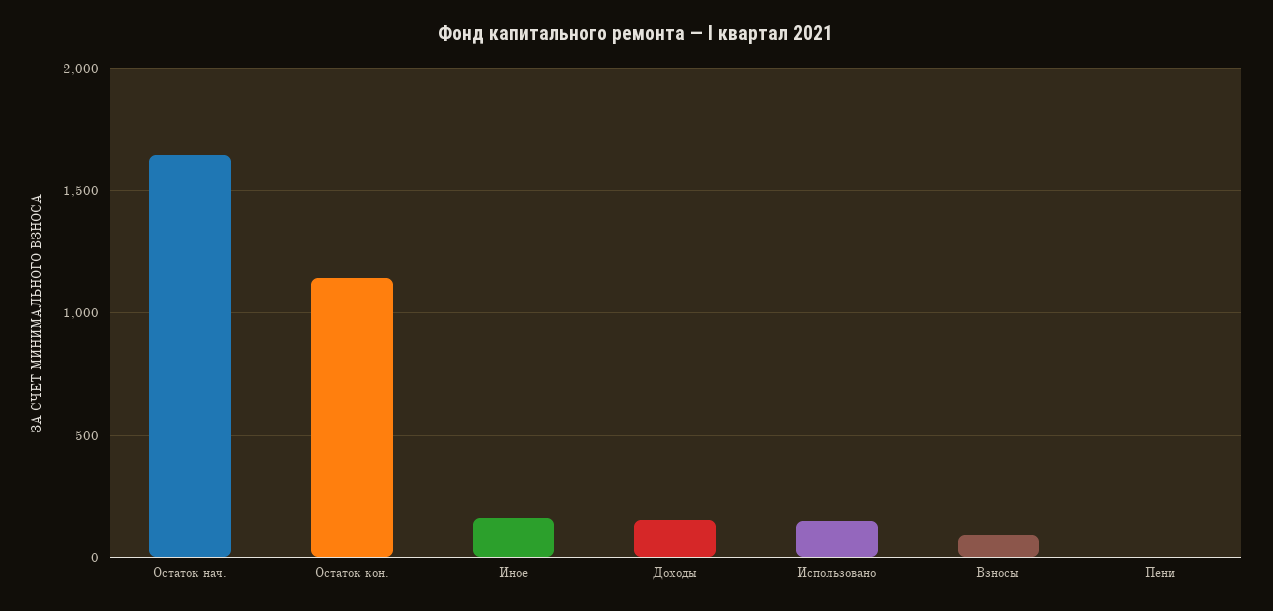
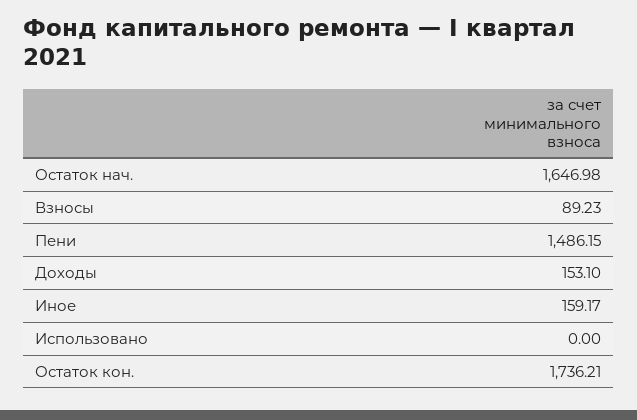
  {
    "Остаток нач.": 1646.98,
-   "Остаток кон.": 1150,
+   "Остаток кон.": 1736.21,
    "Иное": 159.17,
    "Доходы": 153.1,
-   "Использовано": 150,
+   "Использовано": 0,
    "Взносы": 89.23,
-   "Пени": 0
+   "Пени": 1486.15
  }

